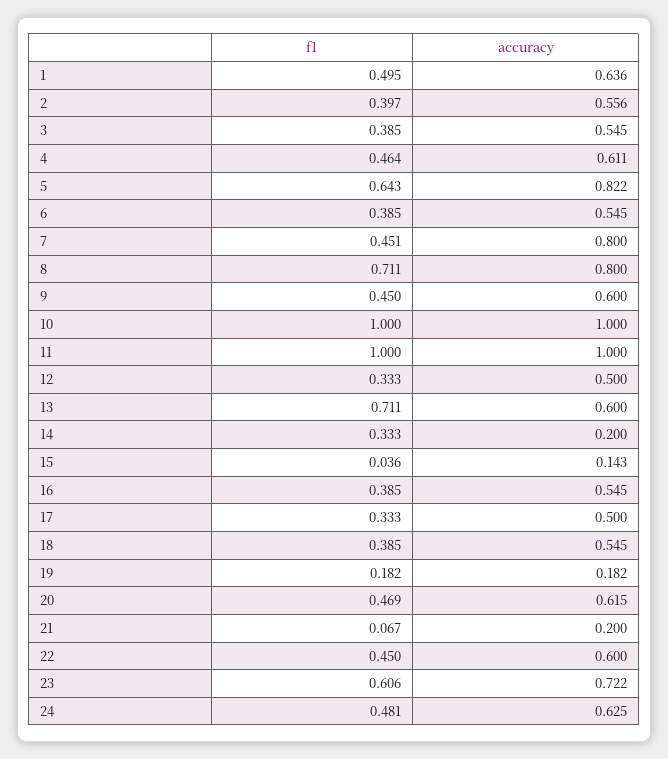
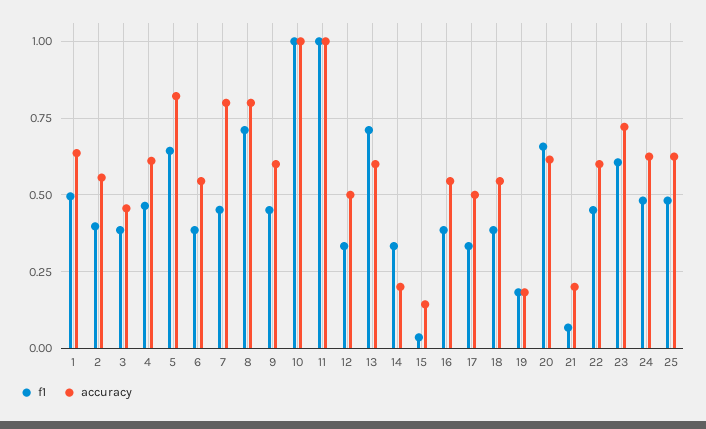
  {
    "f1": {
      "1": 0.495,
      "2": 0.397,
      "3": 0.385,
      "4": 0.464,
      "5": 0.643,
      "6": 0.385,
      "7": 0.451,
      "8": 0.711,
      "9": 0.45,
      "10": 1,
      "11": 1,
      "12": 0.333,
      "13": 0.711,
      "14": 0.333,
      "15": 0.036,
      "16": 0.385,
      "17": 0.333,
      "18": 0.385,
      "19": 0.182,
-     "20": 0.469,
+     "20": 0.65,
      "21": 0.067,
      "22": 0.45,
      "23": 0.606,
-     "24": 0.481
+     "24": 0.481,
+     "25": 0.475
    },
    "accuracy": {
      "1": 0.636,
      "2": 0.556,
-     "3": 0.545,
+     "3": 0.45,
      "4": 0.611,
      "5": 0.822,
      "6": 0.545,
      "7": 0.8,
      "8": 0.8,
      "9": 0.6,
      "10": 1,
      "11": 1,
      "12": 0.5,
      "13": 0.6,
      "14": 0.2,
      "15": 0.143,
      "16": 0.545,
      "17": 0.5,
      "18": 0.545,
      "19": 0.182,
      "20": 0.615,
      "21": 0.2,
      "22": 0.6,
      "23": 0.722,
-     "24": 0.625
+     "24": 0.625,
+     "25": 0.625
    }
  }

